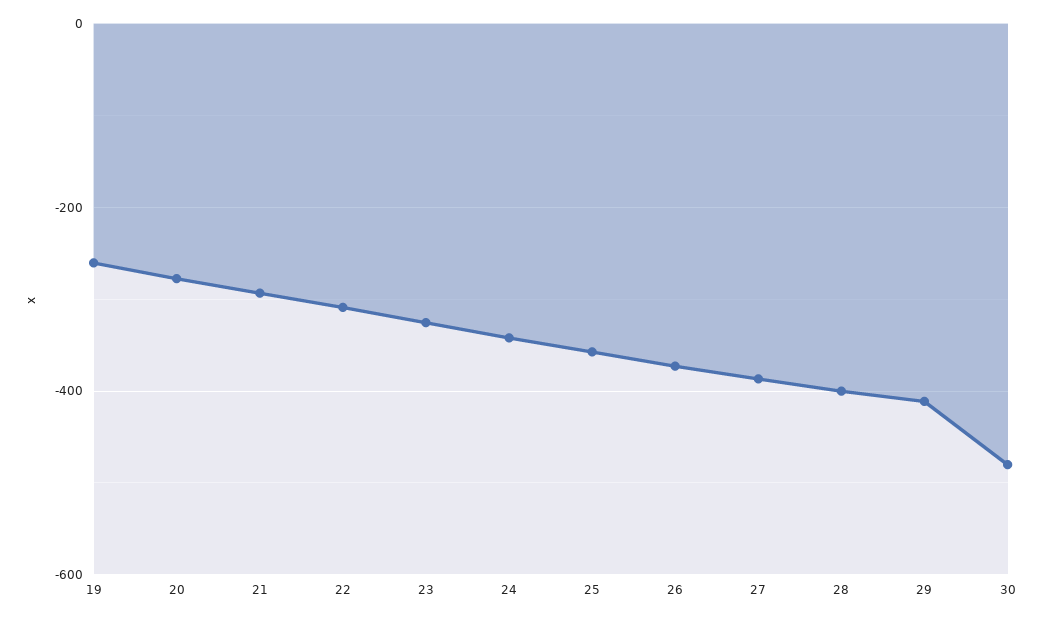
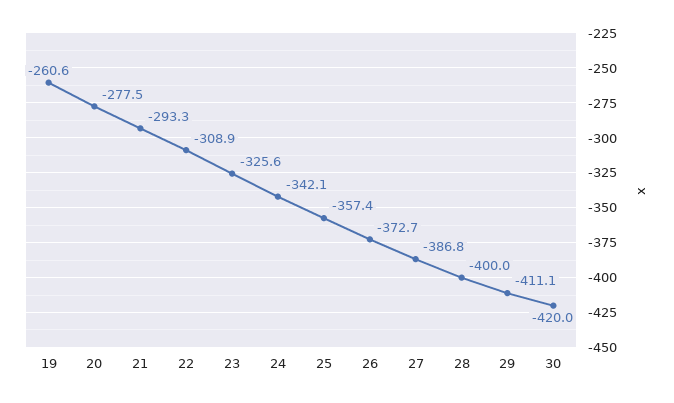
  {
    "19": -260.6,
    "20": -277.5,
    "21": -293.3,
    "22": -308.9,
    "23": -325.6,
    "24": -342.1,
    "25": -357.4,
    "26": -372.7,
    "27": -386.8,
    "28": -400,
    "29": -411.1,
-   "30": -480
+   "30": -420
  }

